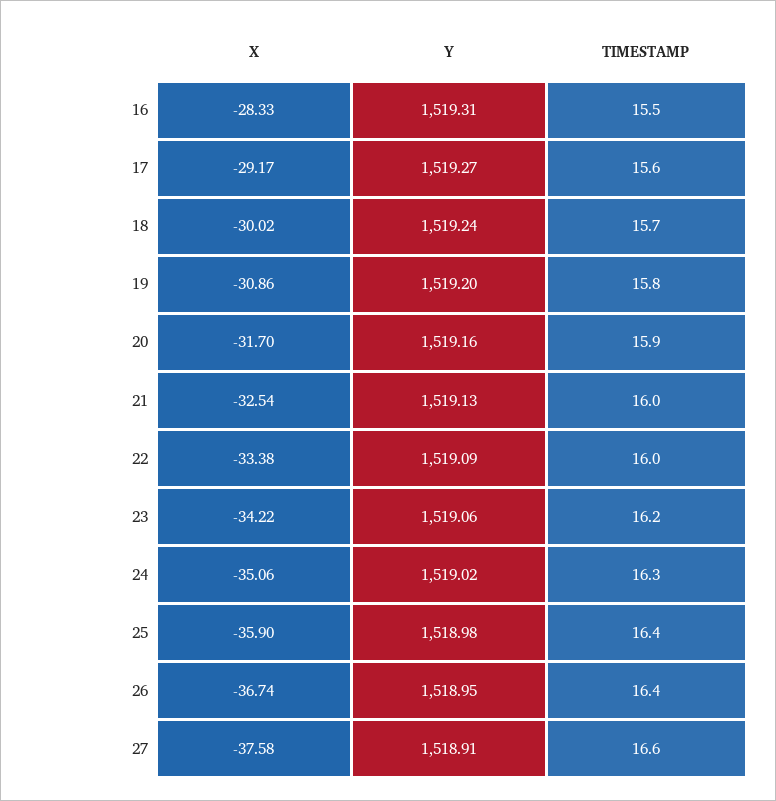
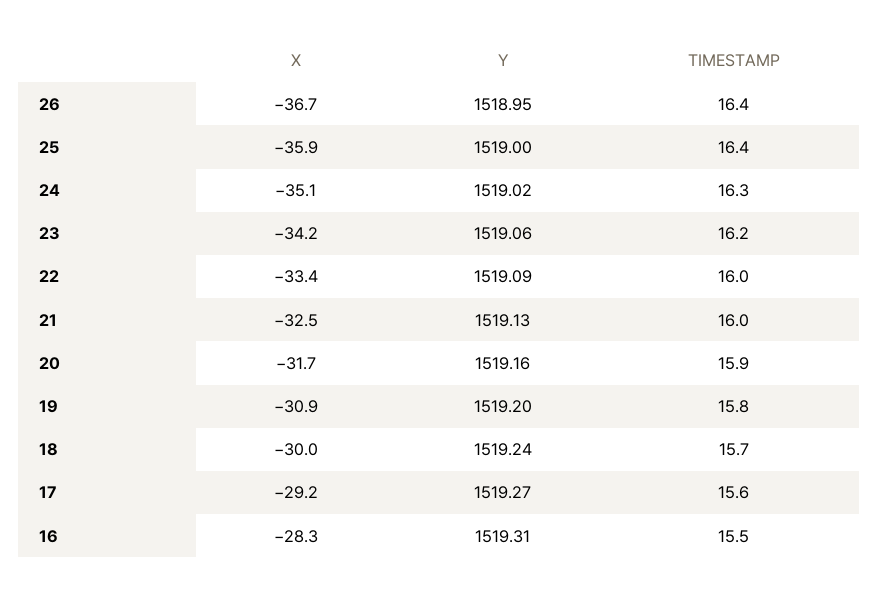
  {
    "X": {
      "16": -28.33,
      "17": -29.17,
      "18": -30.02,
      "19": -30.86,
      "20": -31.7,
      "21": -32.54,
      "22": -33.38,
      "23": -34.22,
      "24": -35.06,
      "25": -35.9,
-     "26": -36.74,
+     "26": -36.74
-     "27": -37.58
    },
    "Y": {
      "16": 1519.31,
      "17": 1519.27,
      "18": 1519.24,
      "19": 1519.2,
      "20": 1519.16,
      "21": 1519.13,
      "22": 1519.09,
      "23": 1519.06,
      "24": 1519.02,
-     "25": 1518.98,
+     "25": 1519,
-     "26": 1518.95,
+     "26": 1518.95
-     "27": 1518.91
    },
    "TIMESTAMP": {
      "16": 15.5,
      "17": 15.6,
      "18": 15.7,
      "19": 15.8,
      "20": 15.9,
      "21": 16,
      "22": 16,
      "23": 16.2,
      "24": 16.3,
      "25": 16.4,
-     "26": 16.4,
+     "26": 16.4
-     "27": 16.6
    }
  }

